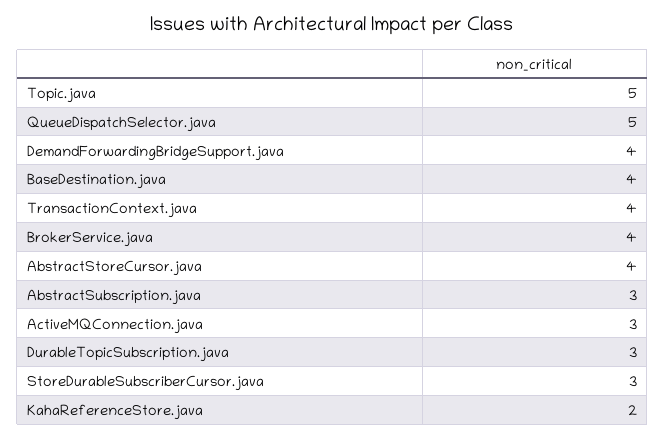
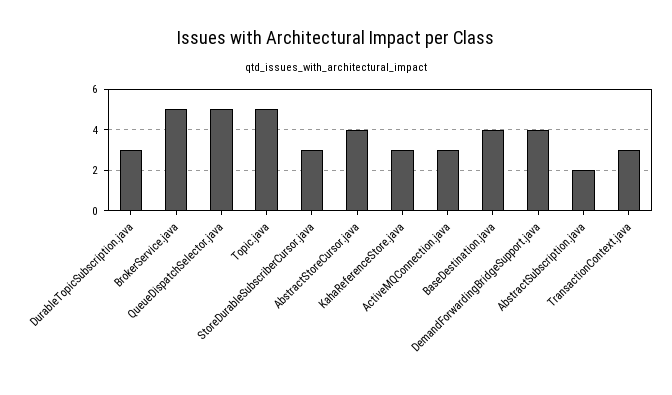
  {
    "Topic.java": 5,
    "QueueDispatchSelector.java": 5,
    "DemandForwardingBridgeSupport.java": 4,
    "BaseDestination.java": 4,
-   "TransactionContext.java": 4,
+   "TransactionContext.java": 3,
-   "BrokerService.java": 4,
+   "BrokerService.java": 5,
    "AbstractStoreCursor.java": 4,
-   "AbstractSubscription.java": 3,
+   "AbstractSubscription.java": 2,
    "ActiveMQConnection.java": 3,
    "DurableTopicSubscription.java": 3,
    "StoreDurableSubscriberCursor.java": 3,
-   "KahaReferenceStore.java": 2
+   "KahaReferenceStore.java": 3
  }

